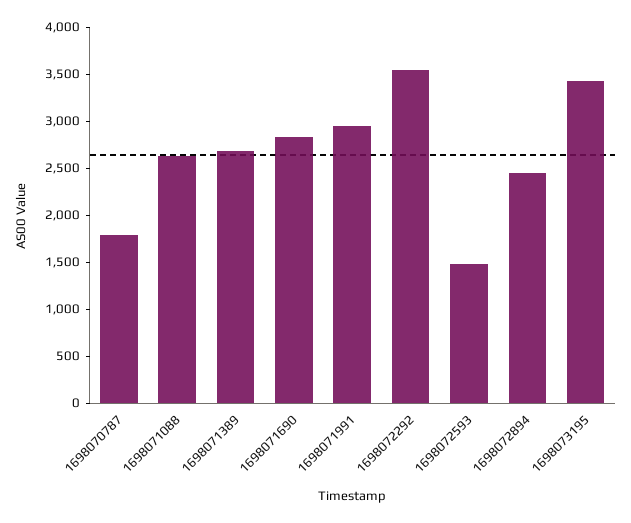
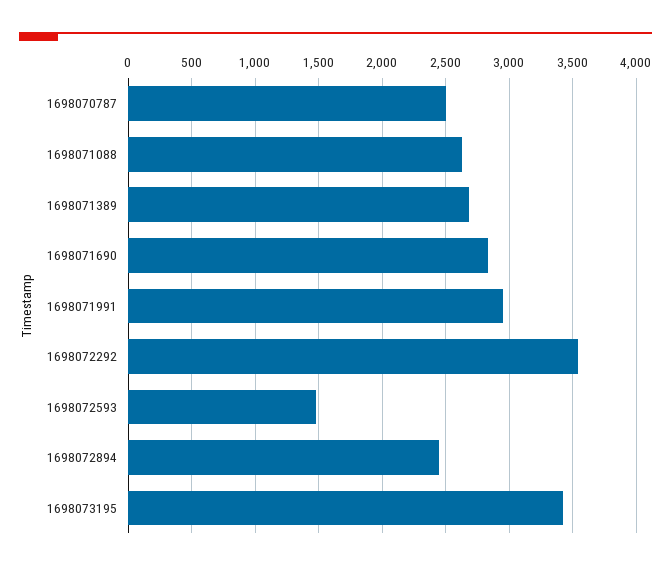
  {
-   "1698070787": 1800,
+   "1698070787": 2500,
    "1698071088": 2650,
    "1698071389": 2700,
    "1698071690": 2850,
    "1698071991": 2950,
    "1698072292": 3550,
    "1698072593": 1500,
    "1698072894": 2450,
    "1698073195": 3450
  }

